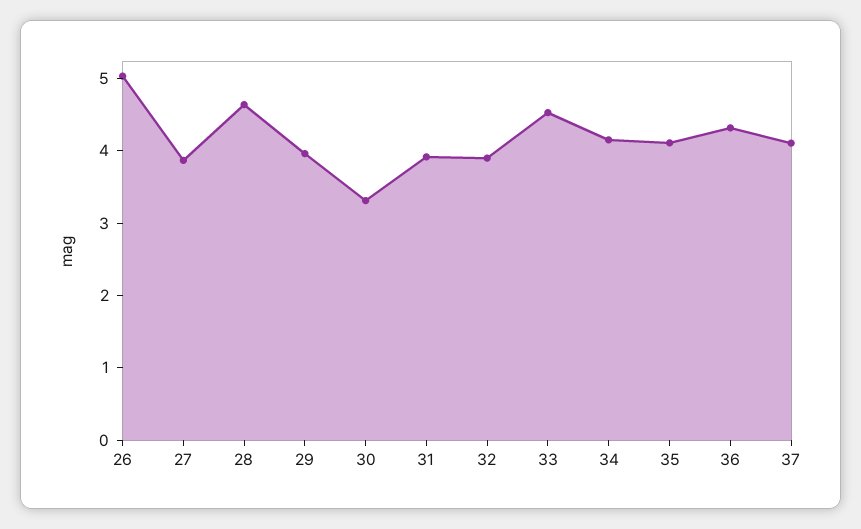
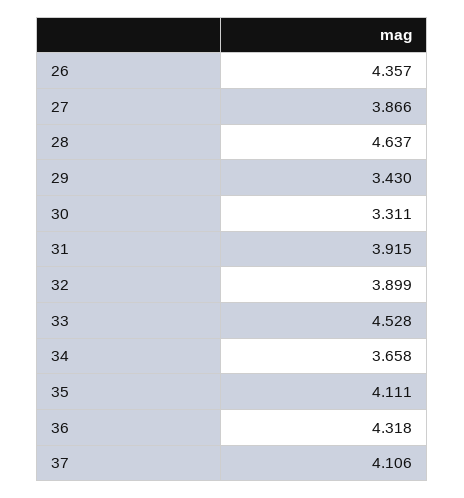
  {
-   "26": 5,
+   "26": 4.357,
    "27": 3.866,
    "28": 4.637,
-   "29": 4,
+   "29": 3.43,
    "30": 3.311,
    "31": 3.915,
    "32": 3.899,
    "33": 4.528,
-   "34": 4.2,
+   "34": 3.658,
    "35": 4.111,
    "36": 4.318,
    "37": 4.106
  }

